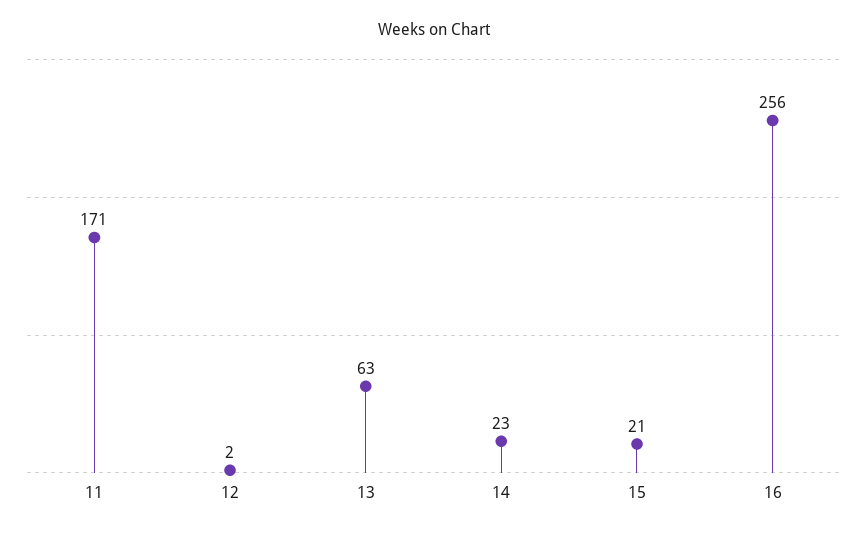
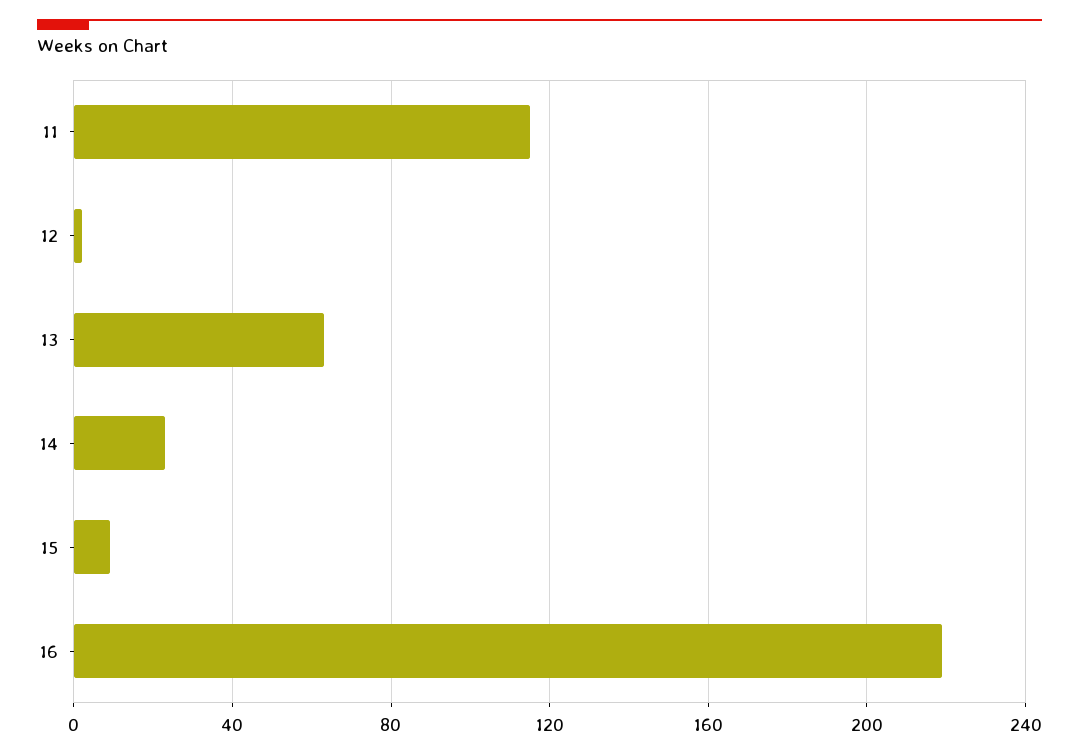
  {
-   "11": 171,
+   "11": 115,
    "12": 2,
    "13": 63,
    "14": 23,
-   "15": 21,
+   "15": 10,
-   "16": 256
+   "16": 220
  }

